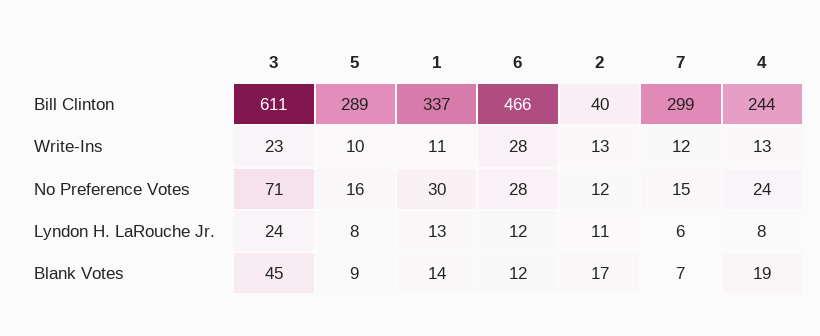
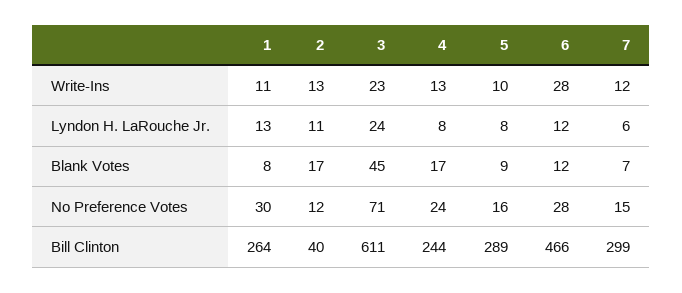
  {
    "3": {
      "Bill Clinton": 611,
      "Write-Ins": 23,
      "No Preference Votes": 71,
      "Lyndon H. LaRouche Jr.": 24,
      "Blank Votes": 45
    },
    "5": {
      "Bill Clinton": 289,
      "Write-Ins": 10,
      "No Preference Votes": 16,
      "Lyndon H. LaRouche Jr.": 8,
      "Blank Votes": 9
    },
    "1": {
-     "Bill Clinton": 337,
+     "Bill Clinton": 264,
      "Write-Ins": 11,
      "No Preference Votes": 30,
      "Lyndon H. LaRouche Jr.": 13,
-     "Blank Votes": 14
+     "Blank Votes": 8
    },
    "6": {
      "Bill Clinton": 466,
      "Write-Ins": 28,
      "No Preference Votes": 28,
      "Lyndon H. LaRouche Jr.": 12,
      "Blank Votes": 12
    },
    "2": {
      "Bill Clinton": 40,
      "Write-Ins": 13,
      "No Preference Votes": 12,
      "Lyndon H. LaRouche Jr.": 11,
      "Blank Votes": 17
    },
    "7": {
      "Bill Clinton": 299,
      "Write-Ins": 12,
      "No Preference Votes": 15,
      "Lyndon H. LaRouche Jr.": 6,
      "Blank Votes": 7
    },
    "4": {
      "Bill Clinton": 244,
      "Write-Ins": 13,
      "No Preference Votes": 24,
      "Lyndon H. LaRouche Jr.": 8,
-     "Blank Votes": 19
+     "Blank Votes": 17
    }
  }

